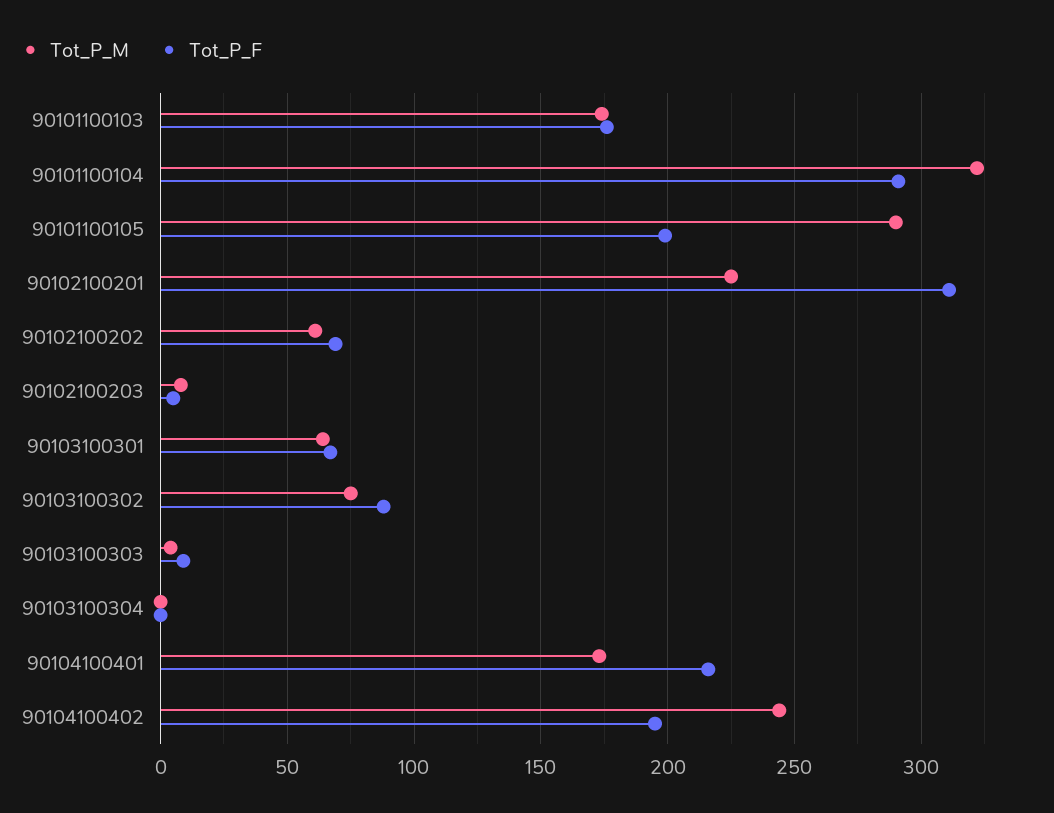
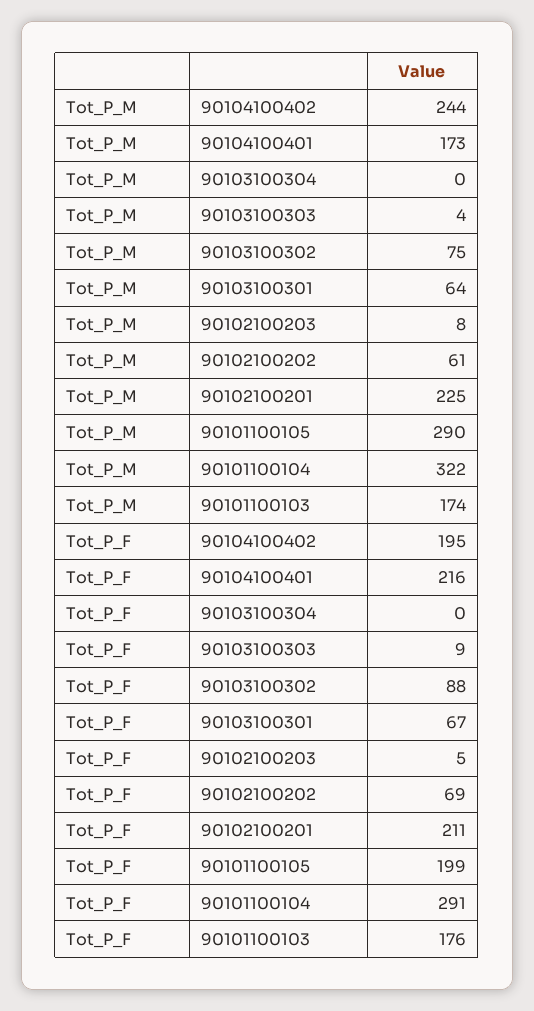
  {
    "Tot_P_M": {
      "90101100103": 174,
      "90101100104": 322,
      "90101100105": 290,
      "90102100201": 225,
      "90102100202": 61,
      "90102100203": 8,
      "90103100301": 64,
      "90103100302": 75,
      "90103100303": 4,
      "90103100304": 0,
      "90104100401": 173,
      "90104100402": 244
    },
    "Tot_P_F": {
      "90101100103": 176,
      "90101100104": 291,
      "90101100105": 199,
-     "90102100201": 310,
+     "90102100201": 211,
      "90102100202": 69,
      "90102100203": 5,
      "90103100301": 67,
      "90103100302": 88,
      "90103100303": 9,
      "90103100304": 0,
      "90104100401": 216,
      "90104100402": 195
    }
  }

